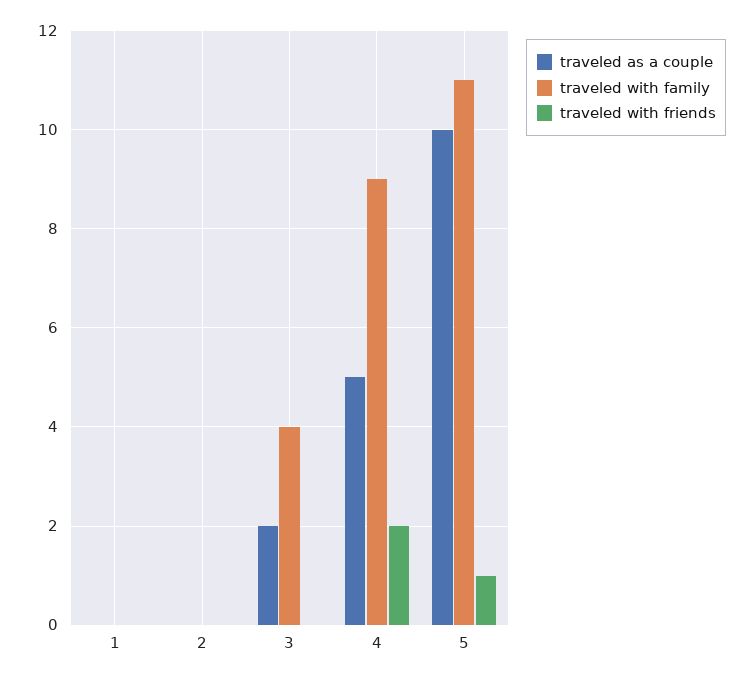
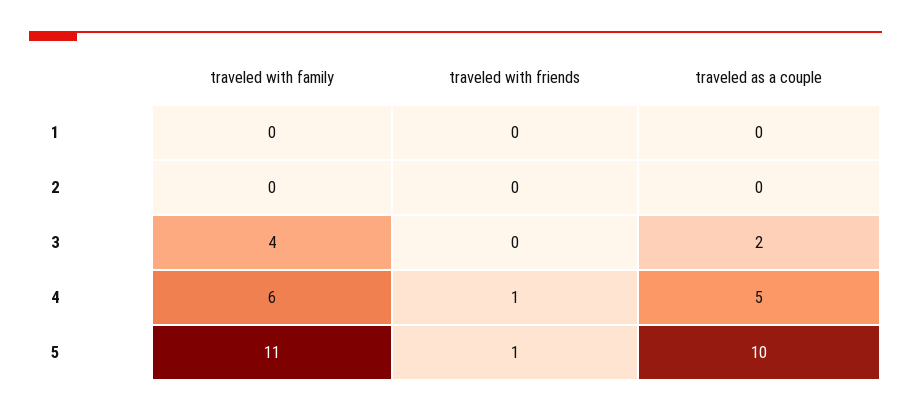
  {
    "traveled as a couple": {
      "1": 0,
      "2": 0,
      "3": 2,
      "4": 5,
      "5": 10
    },
    "traveled with family": {
      "1": 0,
      "2": 0,
      "3": 4,
-     "4": 9,
+     "4": 6,
      "5": 11
    },
    "traveled with friends": {
      "1": 0,
      "2": 0,
      "3": 0,
-     "4": 2,
+     "4": 1,
      "5": 1
    }
  }

